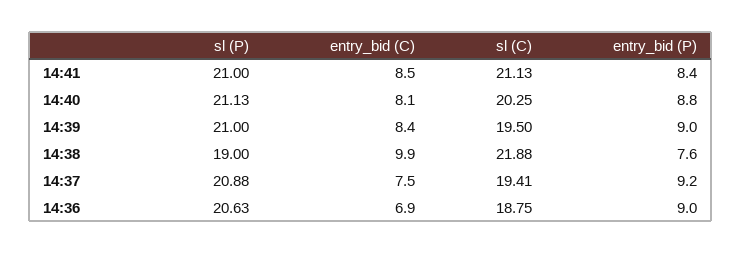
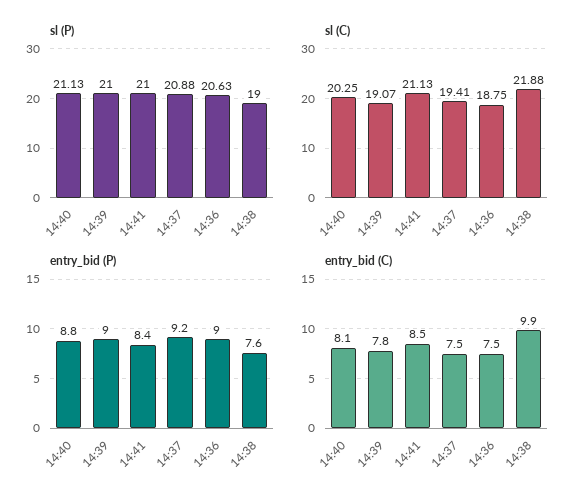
  {
    "sl (P)": {
      "14:41": 21,
      "14:40": 21.13,
      "14:39": 21,
      "14:38": 19,
      "14:37": 20.88,
      "14:36": 20.63
    },
    "entry_bid (C)": {
      "14:41": 8.5,
      "14:40": 8.1,
-     "14:39": 8.4,
+     "14:39": 7.8,
      "14:38": 9.9,
      "14:37": 7.5,
-     "14:36": 6.9
+     "14:36": 7.5
    },
    "sl (C)": {
      "14:41": 21.13,
      "14:40": 20.25,
-     "14:39": 19.5,
+     "14:39": 19.07,
      "14:38": 21.88,
      "14:37": 19.41,
      "14:36": 18.75
    },
    "entry_bid (P)": {
      "14:41": 8.4,
      "14:40": 8.8,
      "14:39": 9,
      "14:38": 7.6,
      "14:37": 9.2,
      "14:36": 9
    }
  }

